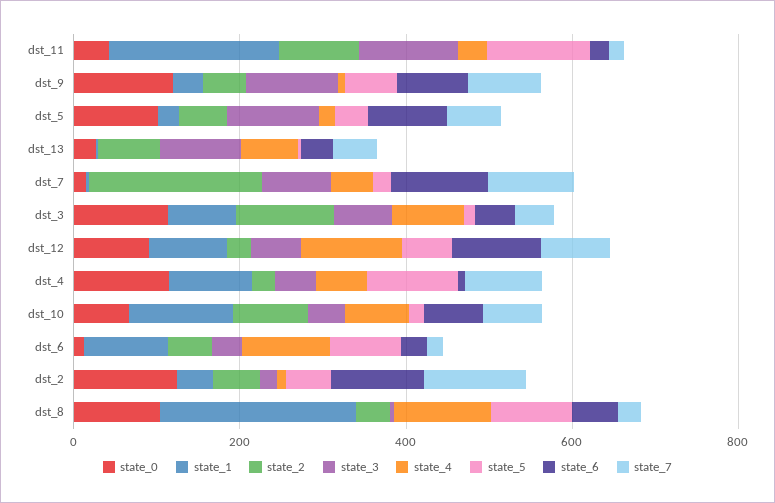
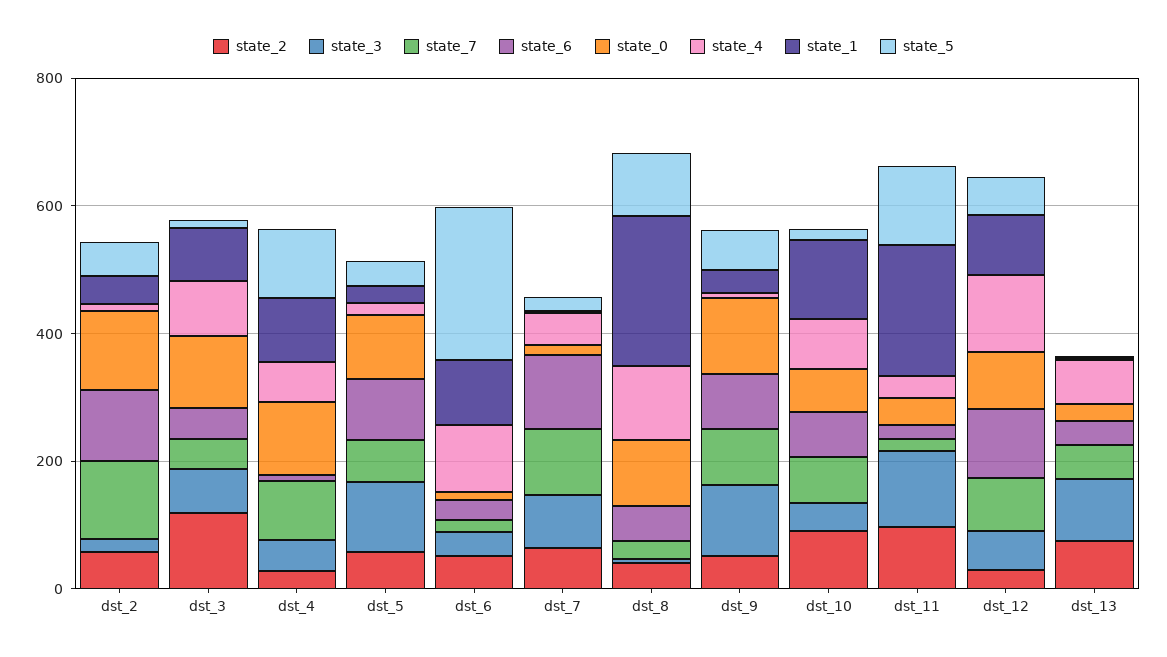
  {
    "state_0": {
      "dst_11": 50,
      "dst_9": 100,
      "dst_5": 100,
      "dst_13": 50,
      "dst_7": 0,
      "dst_3": 100,
      "dst_12": 100,
      "dst_4": 100,
      "dst_10": 50,
      "dst_6": 0,
      "dst_2": 100,
      "dst_8": 100
    },
    "state_1": {
      "dst_11": 200,
      "dst_9": 50,
      "dst_5": 50,
      "dst_13": 0,
      "dst_7": 0,
      "dst_3": 100,
      "dst_12": 100,
      "dst_4": 100,
      "dst_10": 150,
      "dst_6": 100,
      "dst_2": 50,
      "dst_8": 250
    },
    "state_2": {
      "dst_11": 100,
      "dst_9": 50,
      "dst_5": 50,
      "dst_13": 100,
-     "dst_7": 200,
+     "dst_7": 50,
      "dst_3": 100,
      "dst_12": 50,
      "dst_4": 50,
      "dst_10": 100,
      "dst_6": 50,
      "dst_2": 50,
      "dst_8": 50
    },
    "state_3": {
      "dst_11": 100,
      "dst_9": 100,
      "dst_5": 100,
      "dst_13": 100,
      "dst_7": 100,
      "dst_3": 50,
      "dst_12": 50,
      "dst_4": 50,
      "dst_10": 50,
      "dst_6": 50,
      "dst_2": 0,
      "dst_8": 0
    },
    "state_4": {
      "dst_11": 50,
      "dst_9": 0,
      "dst_5": 0,
      "dst_13": 50,
      "dst_7": 50,
      "dst_3": 100,
      "dst_12": 100,
      "dst_4": 50,
      "dst_10": 100,
      "dst_6": 100,
      "dst_2": 0,
      "dst_8": 100
    },
    "state_5": {
      "dst_11": 100,
      "dst_9": 50,
      "dst_5": 50,
      "dst_13": 0,
      "dst_7": 0,
      "dst_3": 0,
      "dst_12": 50,
      "dst_4": 100,
      "dst_10": 0,
-     "dst_6": 100,
+     "dst_6": 250,
      "dst_2": 50,
      "dst_8": 100
    },
    "state_6": {
      "dst_11": 0,
      "dst_9": 100,
      "dst_5": 100,
      "dst_13": 50,
      "dst_7": 100,
      "dst_3": 50,
      "dst_12": 100,
      "dst_4": 0,
      "dst_10": 50,
      "dst_6": 50,
      "dst_2": 100,
      "dst_8": 50
    },
    "state_7": {
      "dst_11": 0,
      "dst_9": 100,
      "dst_5": 50,
      "dst_13": 50,
      "dst_7": 100,
      "dst_3": 50,
      "dst_12": 100,
      "dst_4": 100,
      "dst_10": 50,
      "dst_6": 0,
      "dst_2": 100,
      "dst_8": 50
    }
  }

